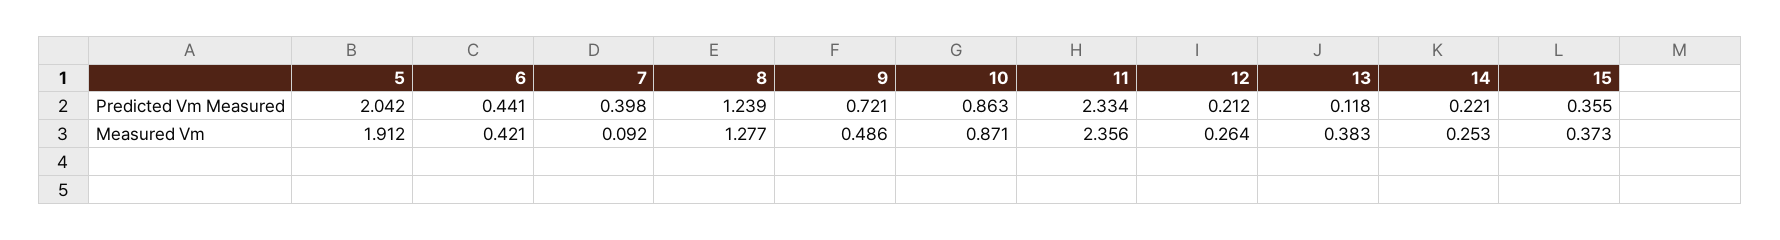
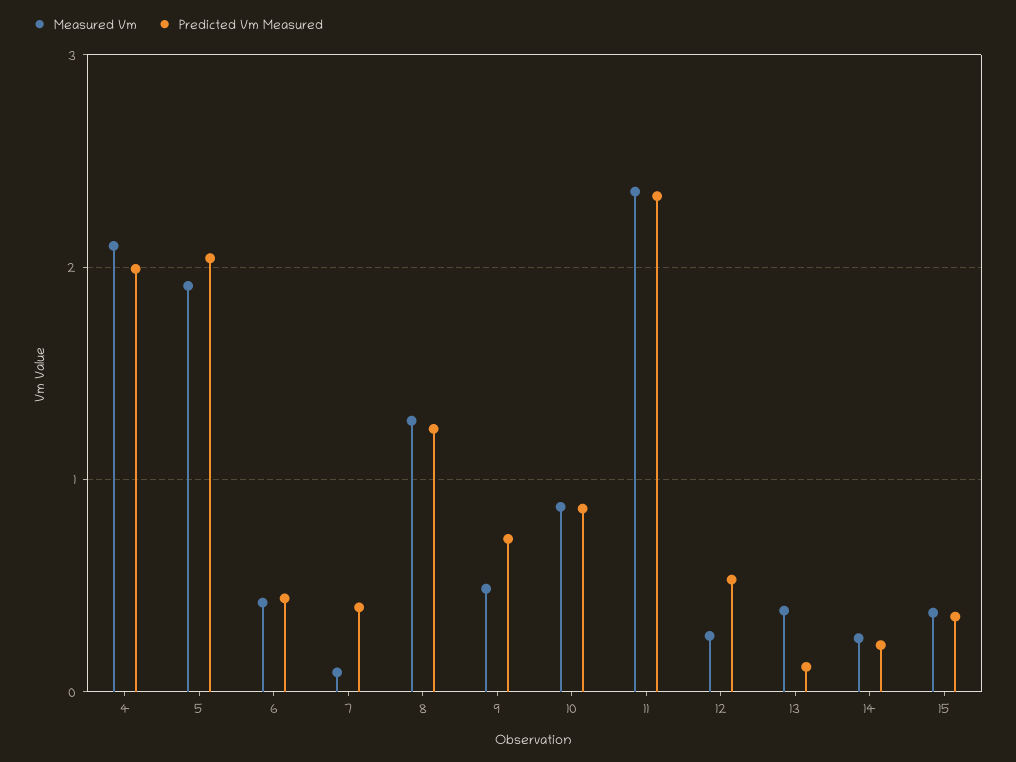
  {
    "Predicted Vm Measured": {
      "5": 2.042,
      "6": 0.441,
      "7": 0.398,
      "8": 1.239,
      "9": 0.721,
      "10": 0.863,
      "11": 2.334,
-     "12": 0.212,
+     "12": 0.5,
      "13": 0.118,
      "14": 0.221,
-     "15": 0.355
+     "15": 0.355,
+     "4": 2
    },
    "Measured Vm": {
      "5": 1.912,
      "6": 0.421,
      "7": 0.092,
      "8": 1.277,
      "9": 0.486,
      "10": 0.871,
      "11": 2.356,
      "12": 0.264,
      "13": 0.383,
      "14": 0.253,
-     "15": 0.373
+     "15": 0.373,
+     "4": 2.1
    }
  }

